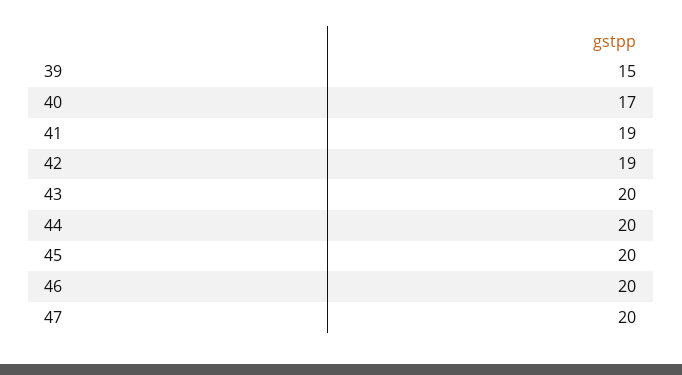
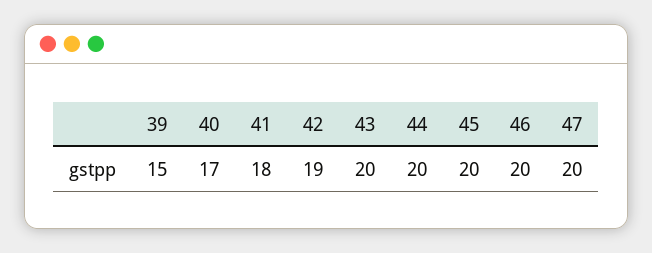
  {
    "39": 15,
    "40": 17,
-   "41": 19,
+   "41": 18,
    "42": 19,
    "43": 20,
    "44": 20,
    "45": 20,
    "46": 20,
    "47": 20
  }

